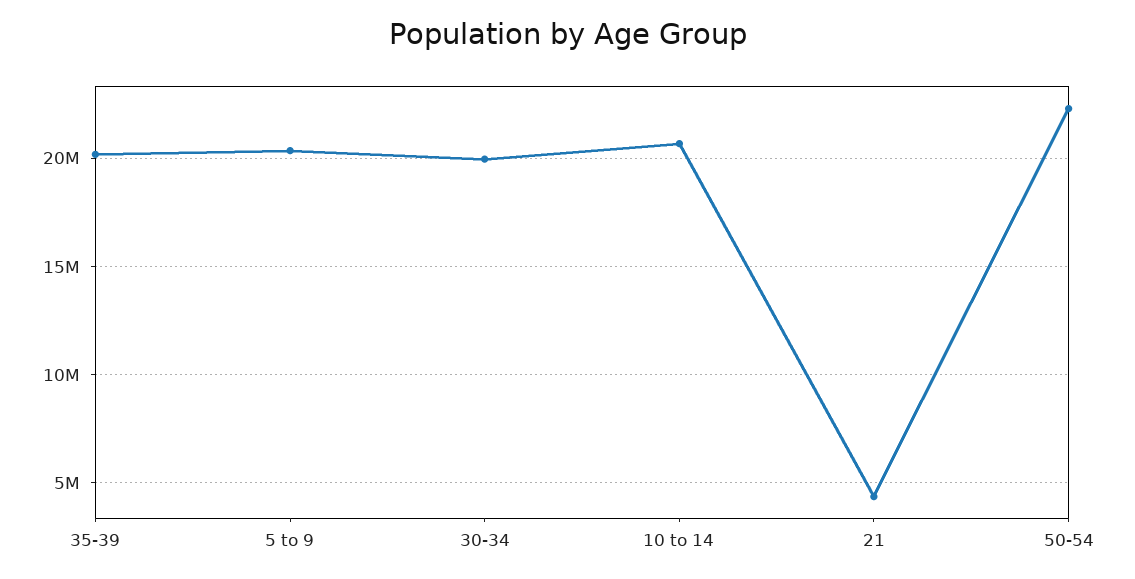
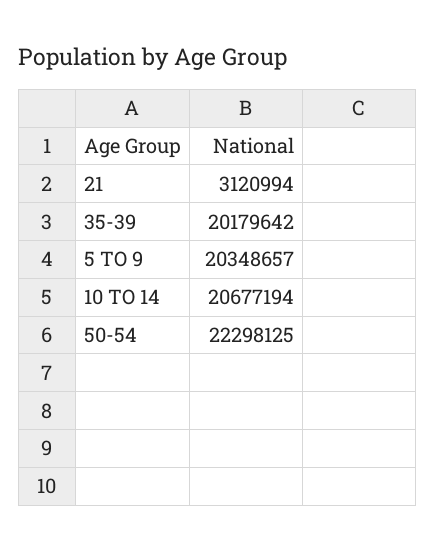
  {
    "35-39": 20179642,
    "5 to 9": 20348657,
-   "30-34": 20000000,
    "10 to 14": 20677194,
-   "21": 4500000,
+   "21": 3120994,
    "50-54": 22298125
  }

